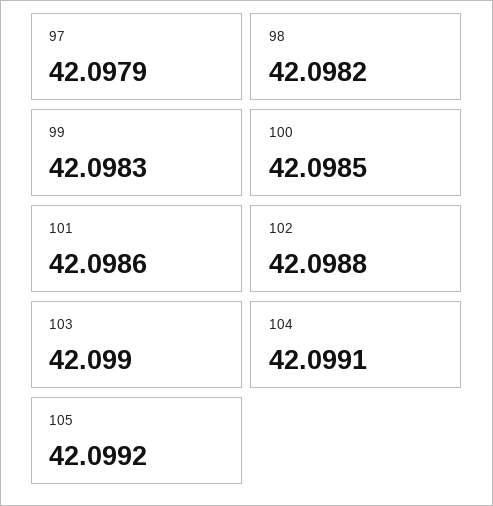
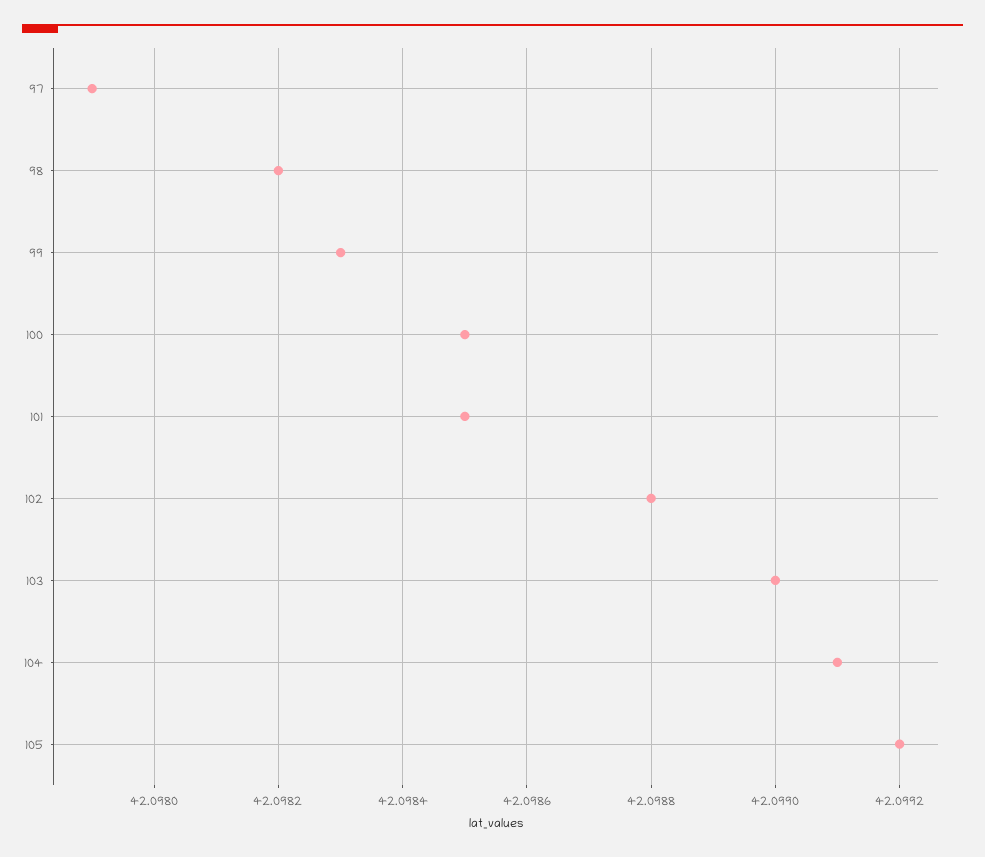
  {
    "97": 42.0979,
    "98": 42.0982,
    "99": 42.0983,
    "100": 42.0985,
-   "101": 42.0986,
+   "101": 42.0985,
    "102": 42.0988,
    "103": 42.099,
    "104": 42.0991,
    "105": 42.0992
  }

